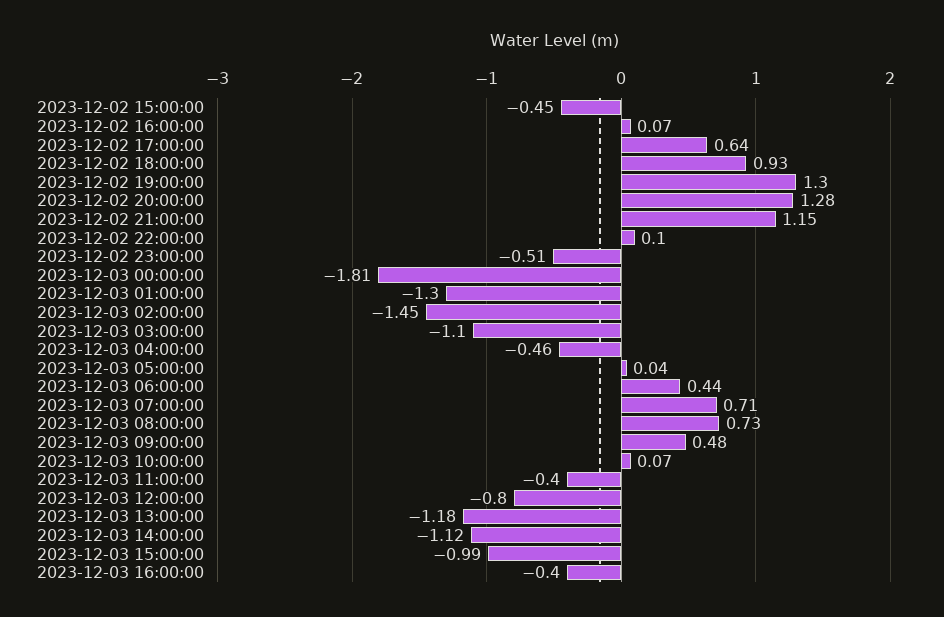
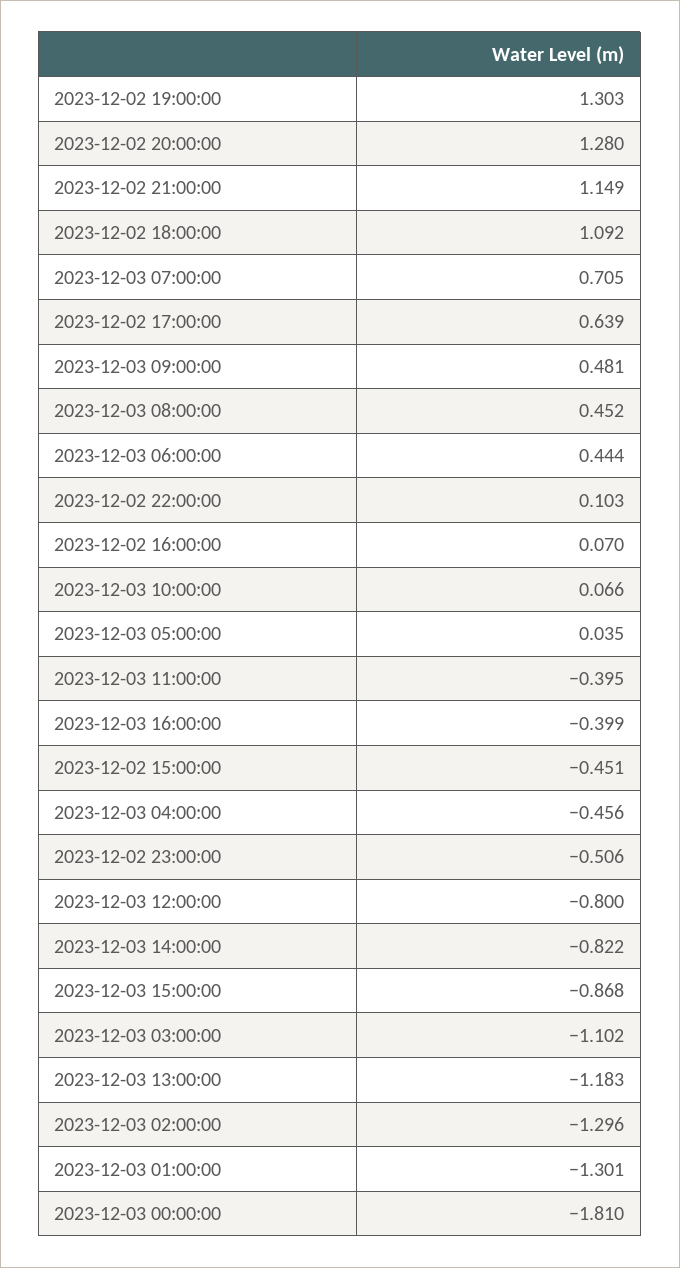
  {
    "2023-12-02 15:00:00": -0.451,
    "2023-12-02 16:00:00": 0.07,
    "2023-12-02 17:00:00": 0.639,
-   "2023-12-02 18:00:00": 0.93,
+   "2023-12-02 18:00:00": 1.092,
    "2023-12-02 19:00:00": 1.303,
    "2023-12-02 20:00:00": 1.28,
    "2023-12-02 21:00:00": 1.149,
    "2023-12-02 22:00:00": 0.103,
    "2023-12-02 23:00:00": -0.506,
    "2023-12-03 00:00:00": -1.81,
    "2023-12-03 01:00:00": -1.301,
-   "2023-12-03 02:00:00": -1.45,
+   "2023-12-03 02:00:00": -1.296,
    "2023-12-03 03:00:00": -1.102,
    "2023-12-03 04:00:00": -0.456,
    "2023-12-03 05:00:00": 0.035,
    "2023-12-03 06:00:00": 0.444,
    "2023-12-03 07:00:00": 0.705,
-   "2023-12-03 08:00:00": 0.73,
+   "2023-12-03 08:00:00": 0.452,
    "2023-12-03 09:00:00": 0.481,
    "2023-12-03 10:00:00": 0.066,
    "2023-12-03 11:00:00": -0.395,
    "2023-12-03 12:00:00": -0.8,
    "2023-12-03 13:00:00": -1.183,
-   "2023-12-03 14:00:00": -1.12,
+   "2023-12-03 14:00:00": -0.822,
-   "2023-12-03 15:00:00": -0.99,
+   "2023-12-03 15:00:00": -0.868,
    "2023-12-03 16:00:00": -0.399
  }

